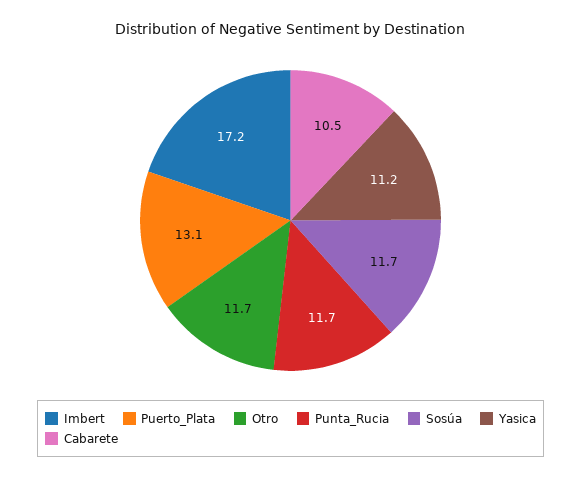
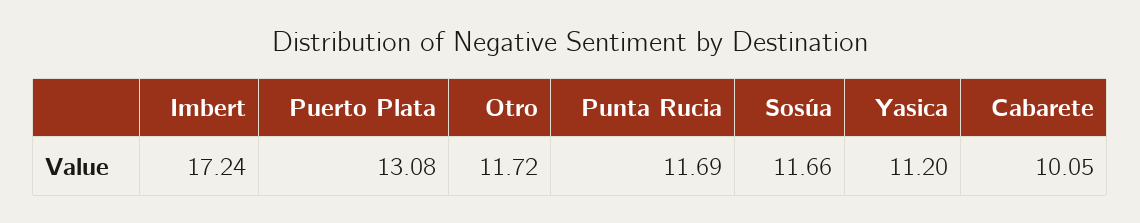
  {
    "Imbert": 17.24,
    "Puerto_Plata": 13.08,
    "Otro": 11.72,
    "Punta_Rucia": 11.69,
    "Sosúa": 11.66,
    "Yasica": 11.2,
-   "Cabarete": 10.5
+   "Cabarete": 10.05
  }

